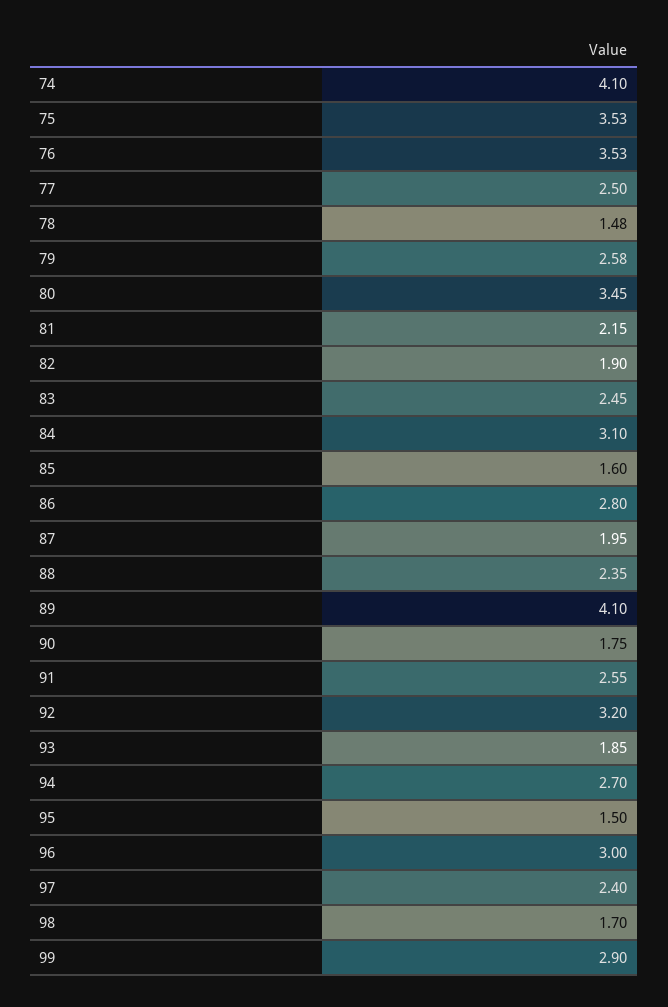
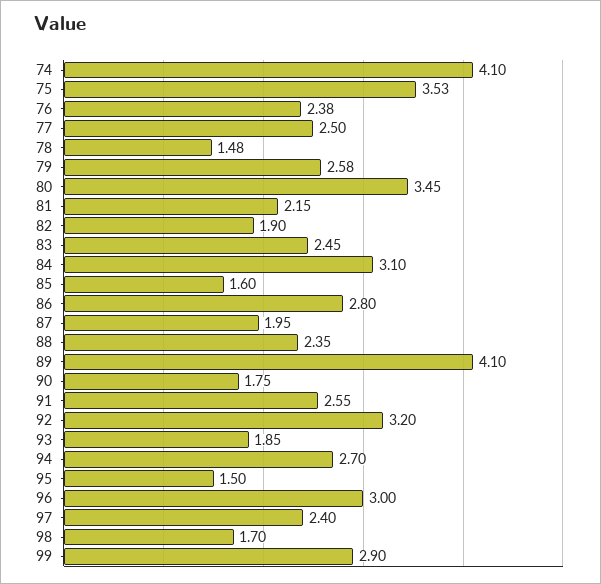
  {
    "74": 4.1,
    "75": 3.53,
-   "76": 3.53,
+   "76": 2.38,
    "77": 2.5,
    "78": 1.48,
    "79": 2.58,
    "80": 3.45,
    "81": 2.15,
    "82": 1.9,
    "83": 2.45,
    "84": 3.1,
    "85": 1.6,
    "86": 2.8,
    "87": 1.95,
    "88": 2.35,
    "89": 4.1,
    "90": 1.75,
    "91": 2.55,
    "92": 3.2,
    "93": 1.85,
    "94": 2.7,
    "95": 1.5,
    "96": 3,
    "97": 2.4,
    "98": 1.7,
    "99": 2.9
  }

